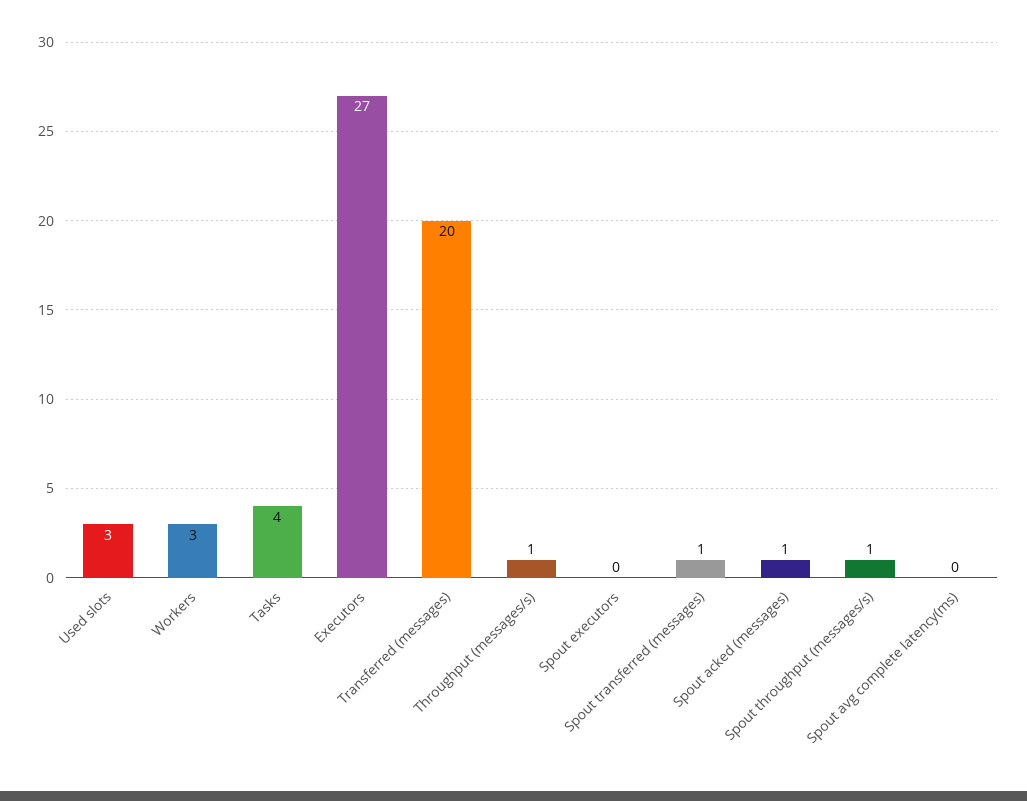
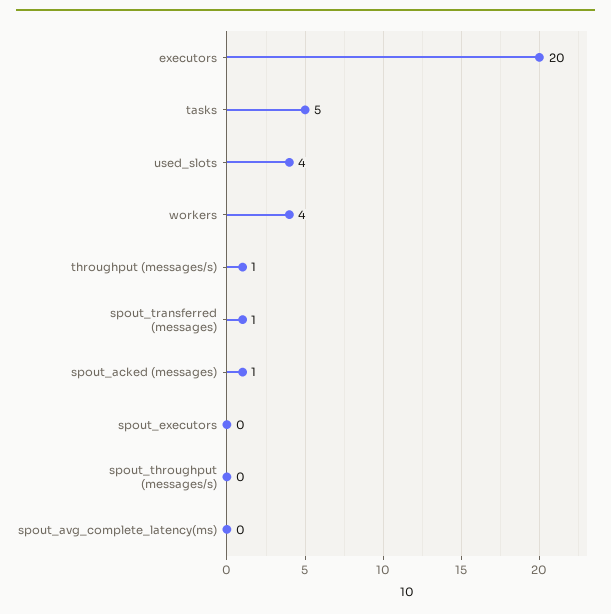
  {
-   "Used slots": 3,
+   "Used slots": 4,
-   "Workers": 3,
+   "Workers": 4,
-   "Tasks": 4,
+   "Tasks": 5,
-   "Executors": 27,
+   "Executors": 20,
-   "Transferred (messages)": 20,
    "Throughput (messages/s)": 1,
    "Spout executors": 0,
    "Spout transferred (messages)": 1,
    "Spout acked (messages)": 1,
-   "Spout throughput (messages/s)": 1,
+   "Spout throughput (messages/s)": 0,
    "Spout avg complete latency(ms)": 0
  }

